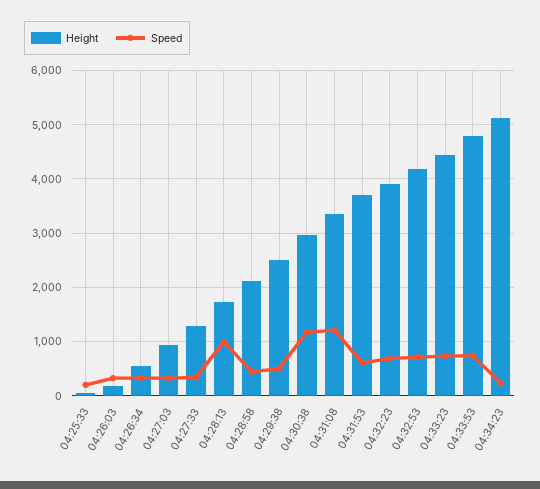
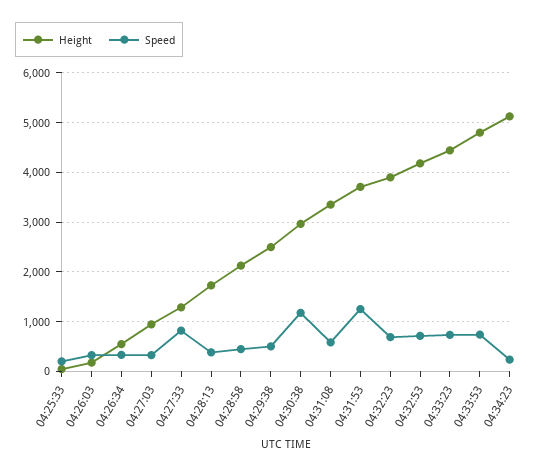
  {
    "Height": {
      "04:25:33": 0,
      "04:26:03": 200,
      "04:26:34": 600,
      "04:27:03": 1000,
      "04:27:33": 1200,
      "04:28:13": 1800,
      "04:28:58": 2200,
      "04:29:38": 2400,
      "04:30:38": 3000,
      "04:31:08": 3400,
      "04:31:53": 3800,
      "04:32:23": 4000,
      "04:32:53": 4200,
      "04:33:23": 4400,
      "04:33:53": 4800,
      "04:34:23": 5200
    },
    "Speed": {
      "04:25:33": 200,
      "04:26:03": 400,
      "04:26:34": 400,
      "04:27:03": 400,
-     "04:27:33": 400,
+     "04:27:33": 800,
-     "04:28:13": 1000,
+     "04:28:13": 400,
      "04:28:58": 400,
      "04:29:38": 600,
      "04:30:38": 1200,
-     "04:31:08": 1200,
+     "04:31:08": 600,
-     "04:31:53": 600,
+     "04:31:53": 1200,
      "04:32:23": 600,
      "04:32:53": 800,
      "04:33:23": 800,
      "04:33:53": 800,
      "04:34:23": 200
    }
  }

